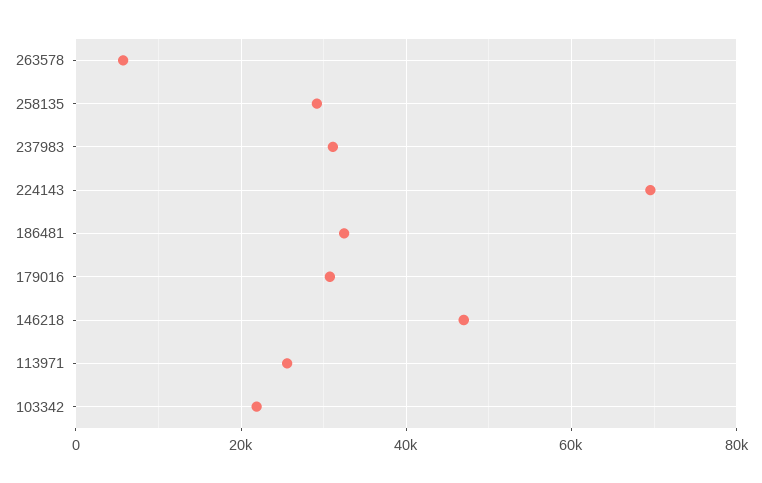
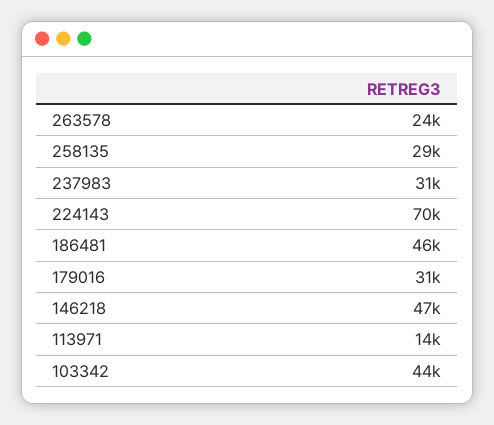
  {
-   "263578": 6000,
+   "263578": 24000,
    "258135": 29000,
    "237983": 31000,
    "224143": 70000,
-   "186481": 32000,
+   "186481": 46000,
    "179016": 31000,
    "146218": 47000,
-   "113971": 26000,
+   "113971": 14000,
-   "103342": 22000
+   "103342": 44000
  }

